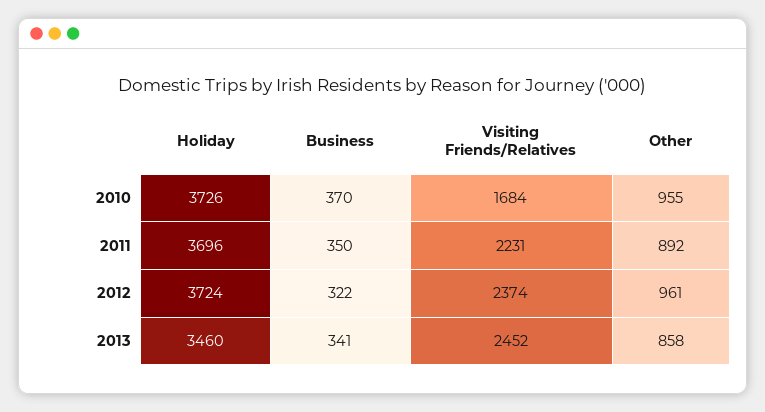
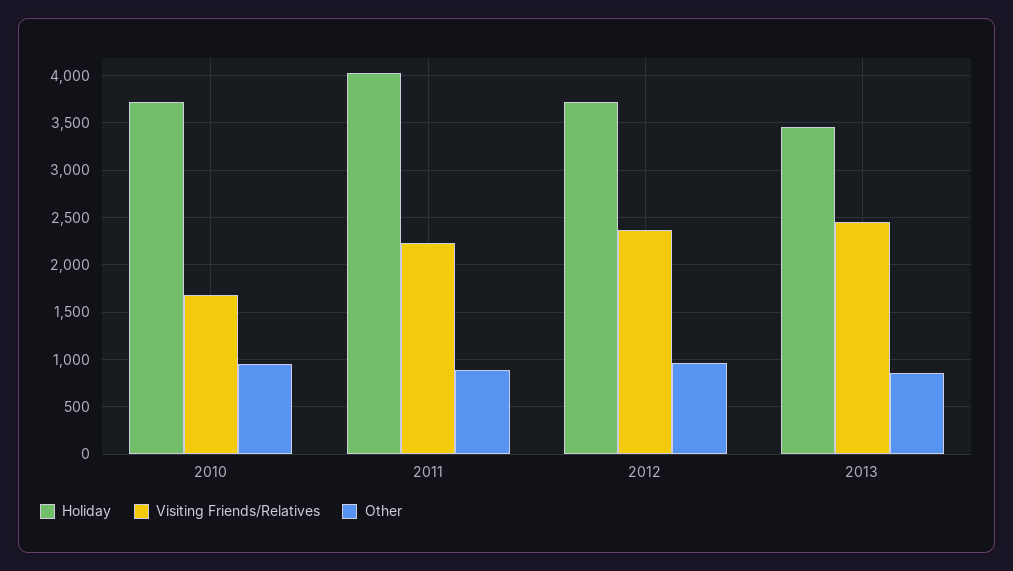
  {
    "Holiday": {
      "2010": 3726,
-     "2011": 3696,
+     "2011": 4000,
      "2012": 3724,
      "2013": 3460
    },
-   "Business": {
-     "2010": 370,
-     "2011": 350,
-     "2012": 322,
-     "2013": 341
-   },
    "Visiting Friends/Relatives": {
      "2010": 1684,
      "2011": 2231,
      "2012": 2374,
      "2013": 2452
    },
    "Other": {
      "2010": 955,
      "2011": 892,
      "2012": 961,
      "2013": 858
    }
  }

